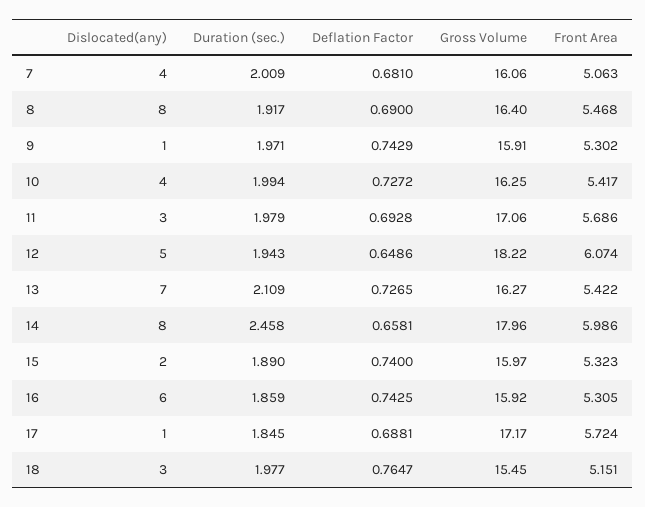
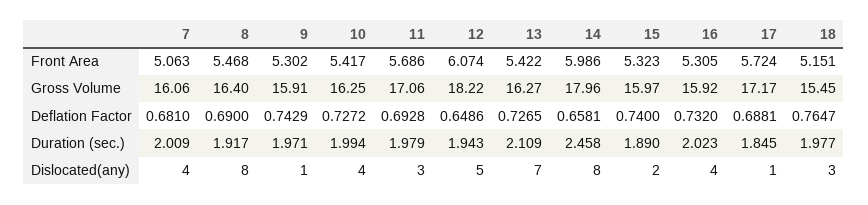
  {
    "Dislocated(any)": {
      "7": 4,
      "8": 8,
      "9": 1,
      "10": 4,
      "11": 3,
      "12": 5,
      "13": 7,
      "14": 8,
      "15": 2,
-     "16": 6,
+     "16": 4,
      "17": 1,
      "18": 3
    },
    "Duration (sec.)": {
      "7": 2.009,
      "8": 1.917,
      "9": 1.971,
      "10": 1.994,
      "11": 1.979,
      "12": 1.943,
      "13": 2.109,
      "14": 2.458,
      "15": 1.89,
-     "16": 1.859,
+     "16": 2.023,
      "17": 1.845,
      "18": 1.977
    },
    "Deflation Factor": {
      "7": 0.681,
      "8": 0.69,
      "9": 0.7429,
      "10": 0.7272,
      "11": 0.6928,
      "12": 0.6486,
      "13": 0.7265,
      "14": 0.6581,
      "15": 0.74,
-     "16": 0.7425,
+     "16": 0.732,
      "17": 0.6881,
      "18": 0.7647
    },
    "Gross Volume": {
      "7": 16.06,
      "8": 16.4,
      "9": 15.91,
      "10": 16.25,
      "11": 17.06,
      "12": 18.22,
      "13": 16.27,
      "14": 17.96,
      "15": 15.97,
      "16": 15.92,
      "17": 17.17,
      "18": 15.45
    },
    "Front Area": {
      "7": 5.063,
      "8": 5.468,
      "9": 5.302,
      "10": 5.417,
      "11": 5.686,
      "12": 6.074,
      "13": 5.422,
      "14": 5.986,
      "15": 5.323,
      "16": 5.305,
      "17": 5.724,
      "18": 5.151
    }
  }

